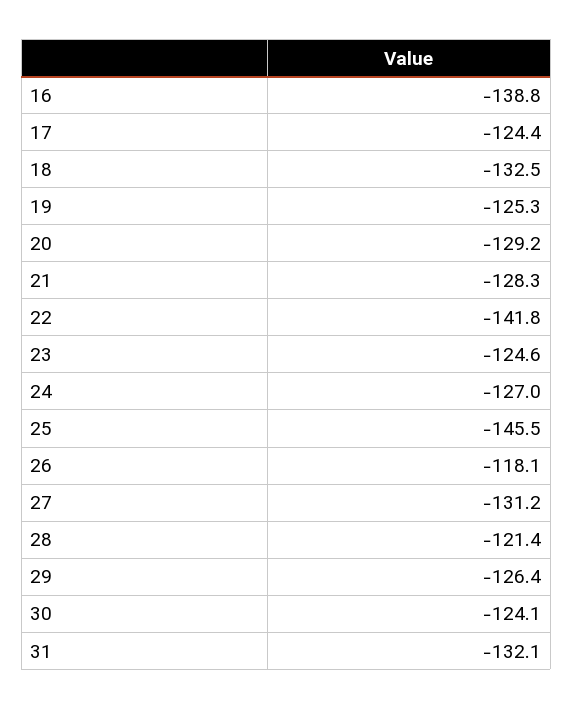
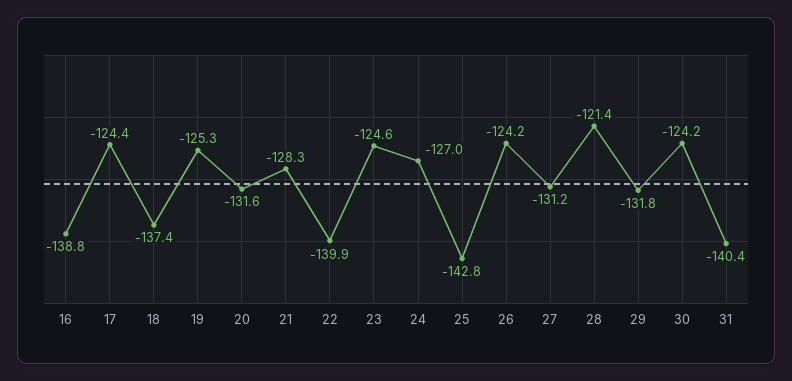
  {
    "16": -138.8,
    "17": -124.4,
-   "18": -132.5,
+   "18": -137.4,
    "19": -125.3,
-   "20": -129.2,
+   "20": -131.6,
    "21": -128.3,
-   "22": -141.8,
+   "22": -139.9,
    "23": -124.6,
    "24": -127,
-   "25": -145.5,
+   "25": -142.8,
-   "26": -118.1,
+   "26": -124.2,
    "27": -131.2,
    "28": -121.4,
-   "29": -126.4,
+   "29": -131.8,
-   "30": -124.1,
+   "30": -124.2,
-   "31": -132.1
+   "31": -140.4
  }

